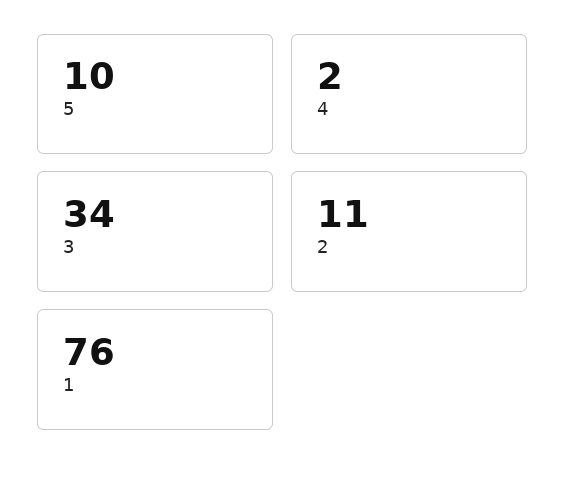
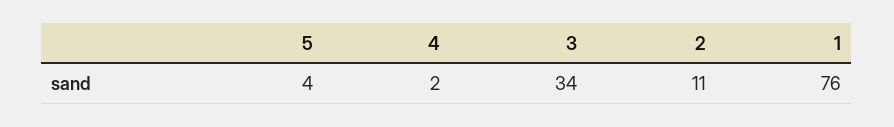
  {
-   "5": 10,
+   "5": 4,
    "4": 2,
    "3": 34,
    "2": 11,
    "1": 76
  }

